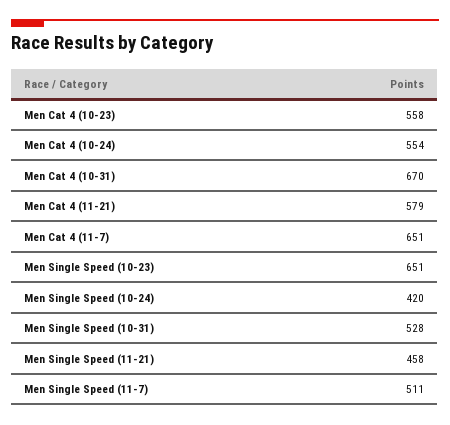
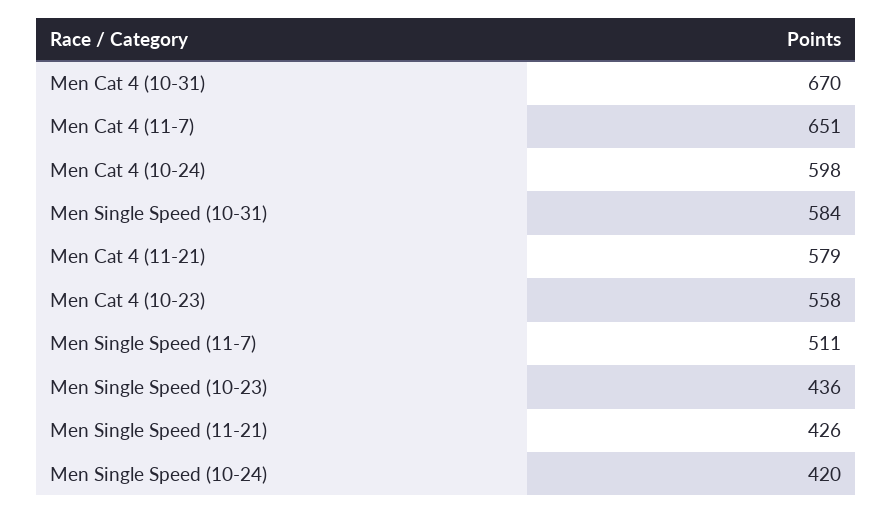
  {
    "Men Cat 4 (10-23)": 558,
-   "Men Cat 4 (10-24)": 554,
+   "Men Cat 4 (10-24)": 598,
    "Men Cat 4 (10-31)": 670,
    "Men Cat 4 (11-21)": 579,
    "Men Cat 4 (11-7)": 651,
-   "Men Single Speed (10-23)": 651,
+   "Men Single Speed (10-23)": 436,
    "Men Single Speed (10-24)": 420,
-   "Men Single Speed (10-31)": 528,
+   "Men Single Speed (10-31)": 584,
-   "Men Single Speed (11-21)": 458,
+   "Men Single Speed (11-21)": 426,
    "Men Single Speed (11-7)": 511
  }

